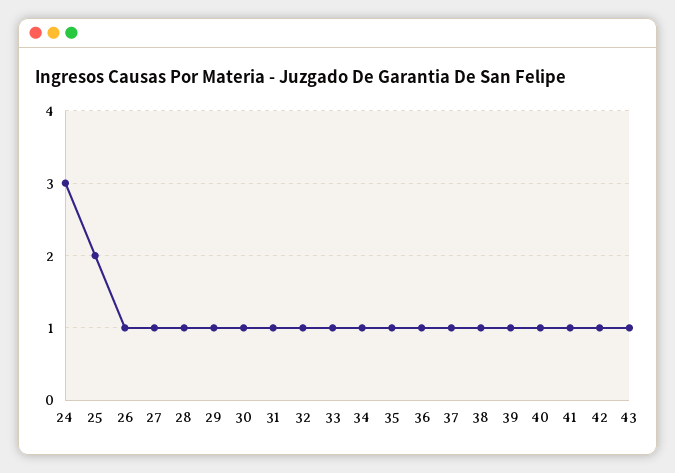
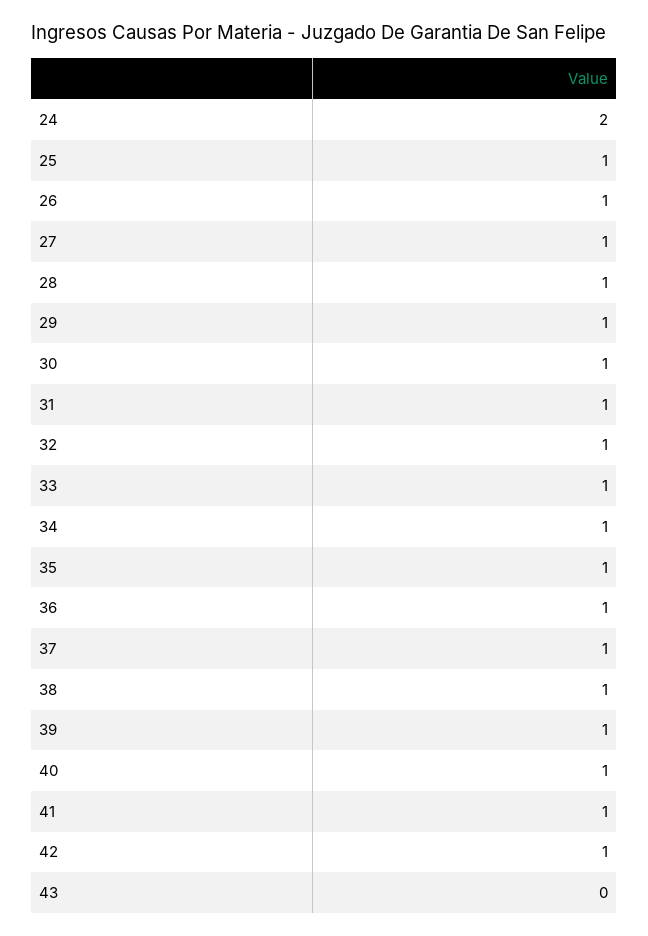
  {
-   "24": 3,
+   "24": 2,
-   "25": 2,
+   "25": 1,
    "26": 1,
    "27": 1,
    "28": 1,
    "29": 1,
    "30": 1,
    "31": 1,
    "32": 1,
    "33": 1,
    "34": 1,
    "35": 1,
    "36": 1,
    "37": 1,
    "38": 1,
    "39": 1,
    "40": 1,
    "41": 1,
    "42": 1,
-   "43": 1
+   "43": 0
  }

